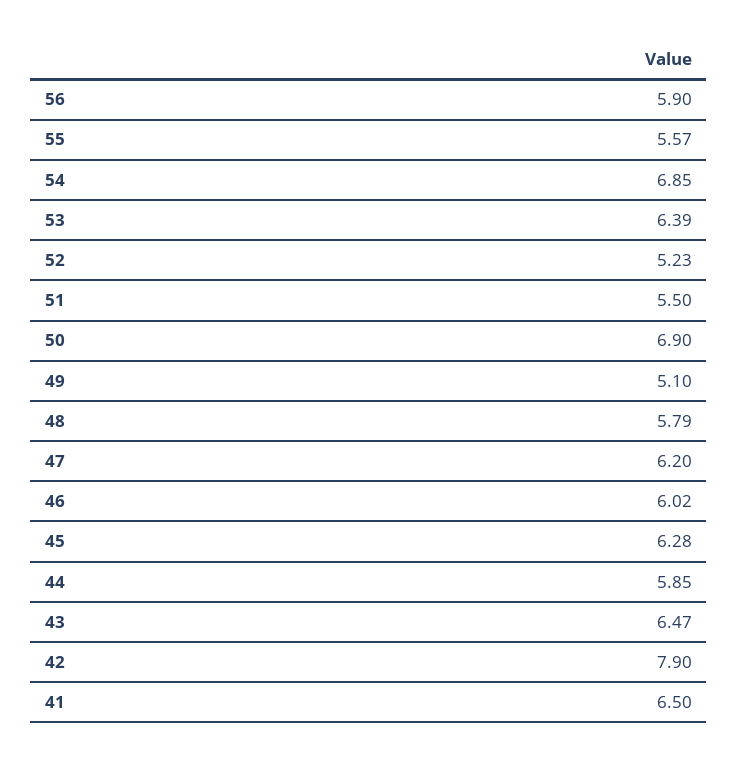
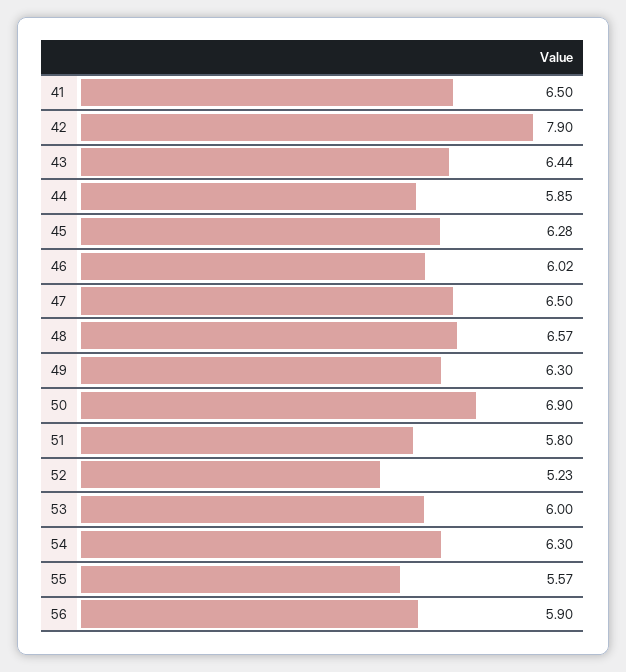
  {
    "56": 5.9,
    "55": 5.57,
-   "54": 6.85,
+   "54": 6.3,
-   "53": 6.39,
+   "53": 6,
    "52": 5.23,
-   "51": 5.5,
+   "51": 5.8,
    "50": 6.9,
-   "49": 5.1,
+   "49": 6.3,
-   "48": 5.79,
+   "48": 6.57,
-   "47": 6.2,
+   "47": 6.5,
    "46": 6.02,
    "45": 6.28,
    "44": 5.85,
-   "43": 6.47,
+   "43": 6.44,
    "42": 7.9,
    "41": 6.5
  }

